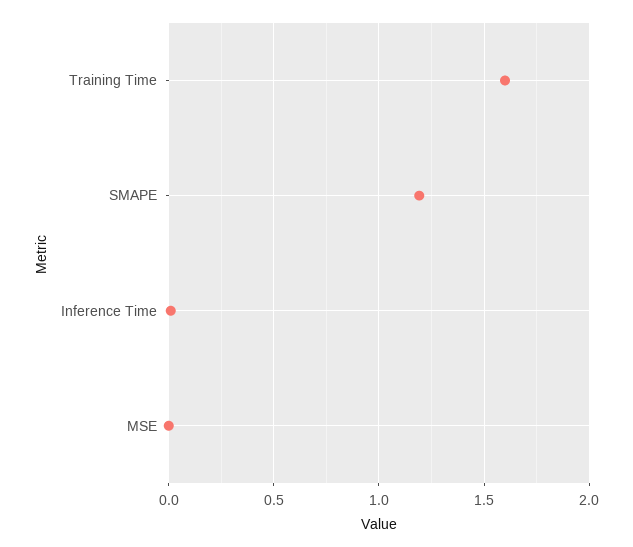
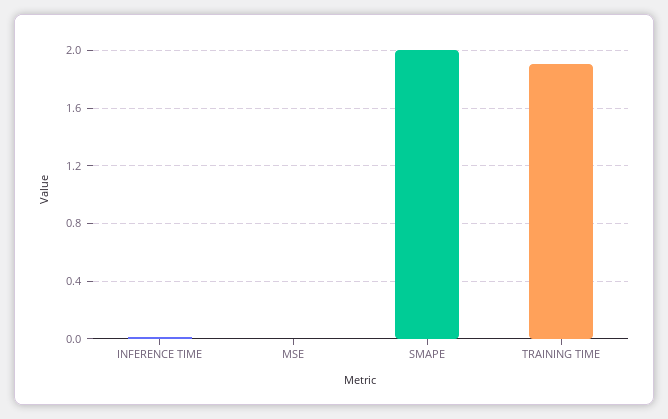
  {
-   "Training Time": 1.6,
+   "Training Time": 1.9,
-   "SMAPE": 1.2,
+   "SMAPE": 2,
    "Inference Time": 0,
    "MSE": 0
  }

